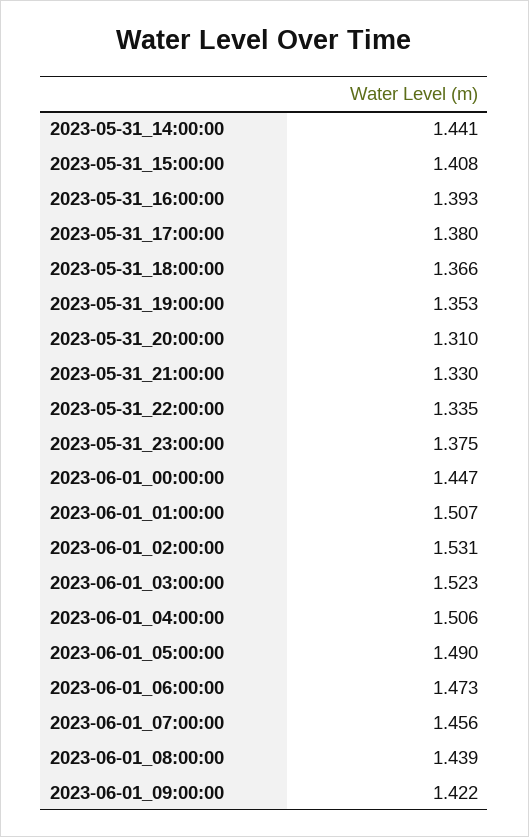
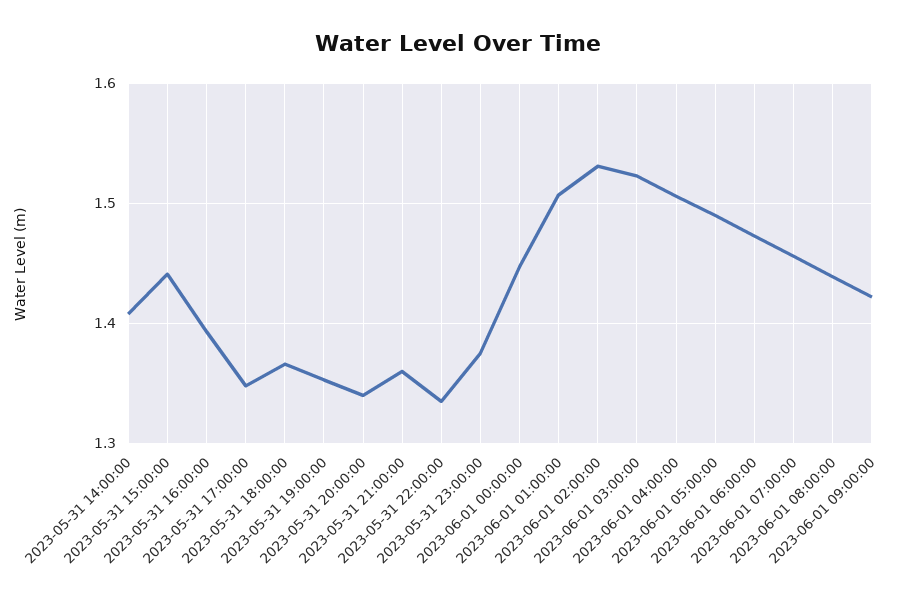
  {
-   "2023-05-31_14:00:00": 1.441,
+   "2023-05-31_14:00:00": 1.41,
-   "2023-05-31_15:00:00": 1.408,
+   "2023-05-31_15:00:00": 1.44,
    "2023-05-31_16:00:00": 1.393,
-   "2023-05-31_17:00:00": 1.38,
+   "2023-05-31_17:00:00": 1.35,
    "2023-05-31_18:00:00": 1.366,
    "2023-05-31_19:00:00": 1.353,
-   "2023-05-31_20:00:00": 1.31,
+   "2023-05-31_20:00:00": 1.34,
-   "2023-05-31_21:00:00": 1.33,
+   "2023-05-31_21:00:00": 1.36,
    "2023-05-31_22:00:00": 1.335,
    "2023-05-31_23:00:00": 1.375,
    "2023-06-01_00:00:00": 1.447,
    "2023-06-01_01:00:00": 1.507,
    "2023-06-01_02:00:00": 1.531,
    "2023-06-01_03:00:00": 1.523,
    "2023-06-01_04:00:00": 1.506,
    "2023-06-01_05:00:00": 1.49,
    "2023-06-01_06:00:00": 1.473,
    "2023-06-01_07:00:00": 1.456,
    "2023-06-01_08:00:00": 1.439,
    "2023-06-01_09:00:00": 1.422
  }

